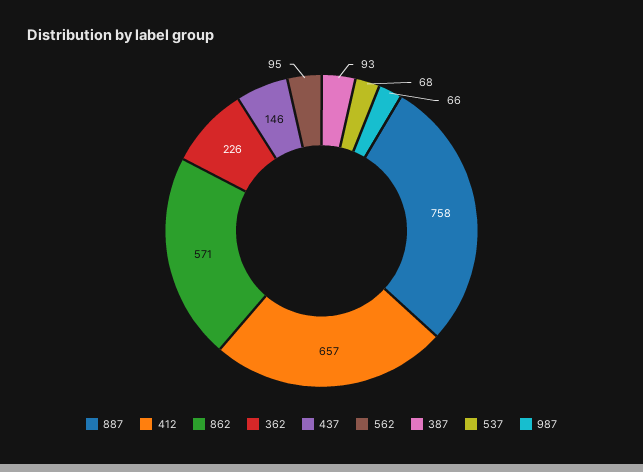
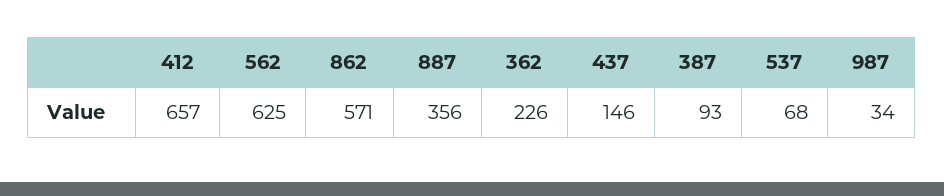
  {
-   "887": 758,
+   "887": 356,
    "412": 657,
    "862": 571,
    "362": 226,
    "437": 146,
-   "562": 95,
+   "562": 625,
    "387": 93,
    "537": 68,
-   "987": 66
+   "987": 34
  }

